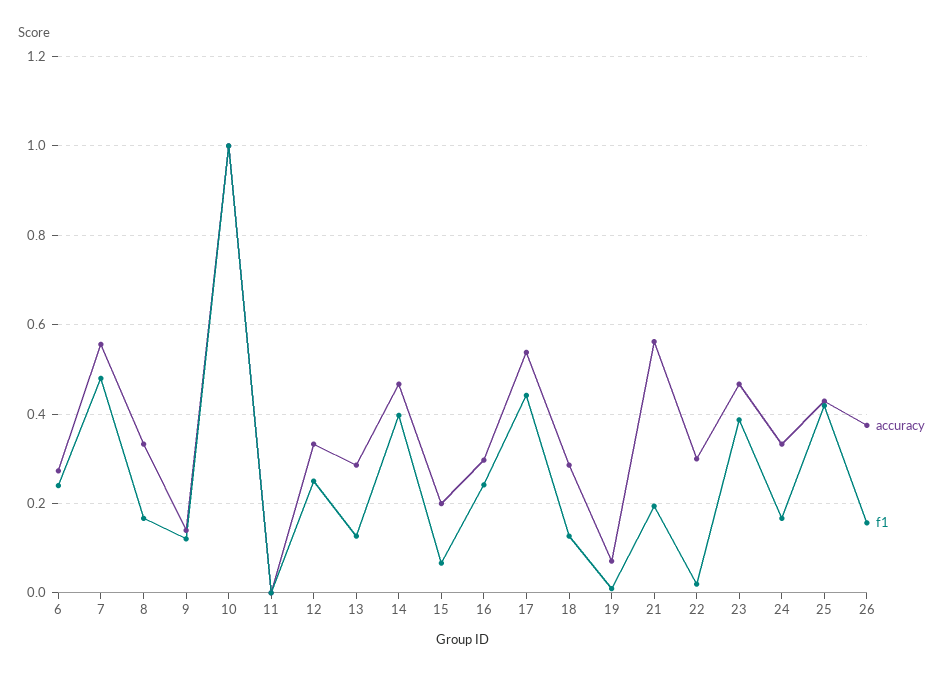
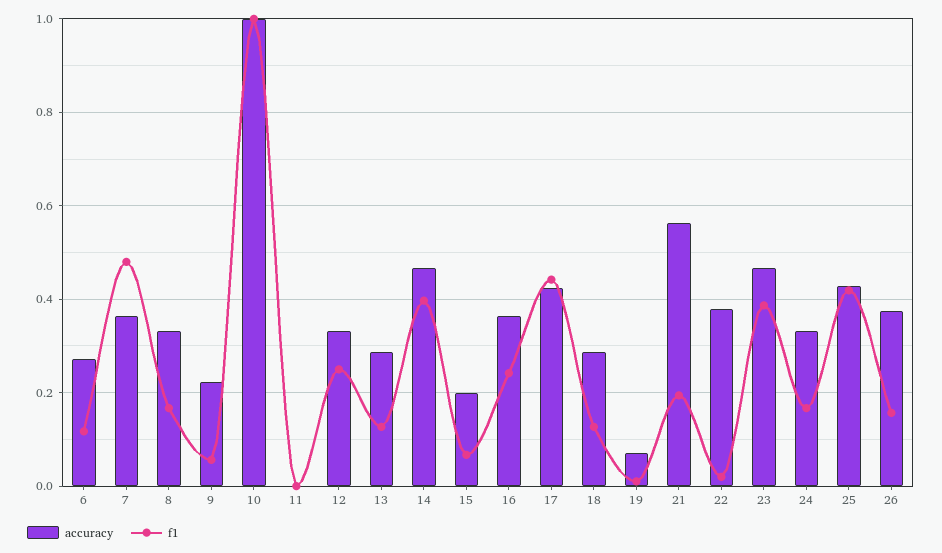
  {
    "accuracy": {
      "6": 0.28,
-     "7": 0.56,
+     "7": 0.36,
      "8": 0.34,
-     "9": 0.14,
+     "9": 0.22,
      "10": 1,
      "11": 0,
      "12": 0.34,
      "13": 0.28,
      "14": 0.46,
      "15": 0.2,
-     "16": 0.3,
+     "16": 0.36,
-     "17": 0.54,
+     "17": 0.42,
      "18": 0.28,
      "19": 0.08,
      "21": 0.56,
-     "22": 0.3,
+     "22": 0.38,
      "23": 0.46,
      "24": 0.34,
      "25": 0.42,
      "26": 0.38
    },
    "f1": {
-     "6": 0.24,
+     "6": 0.12,
      "7": 0.48,
      "8": 0.16,
-     "9": 0.12,
+     "9": 0.06,
      "10": 1,
      "11": 0,
      "12": 0.26,
      "13": 0.12,
      "14": 0.4,
      "15": 0.06,
      "16": 0.24,
      "17": 0.44,
      "18": 0.12,
      "19": 0.02,
      "21": 0.2,
      "22": 0.02,
      "23": 0.38,
      "24": 0.16,
      "25": 0.42,
      "26": 0.16
    }
  }

